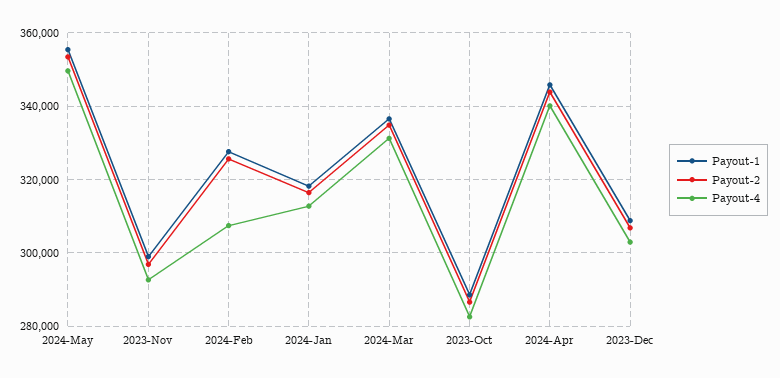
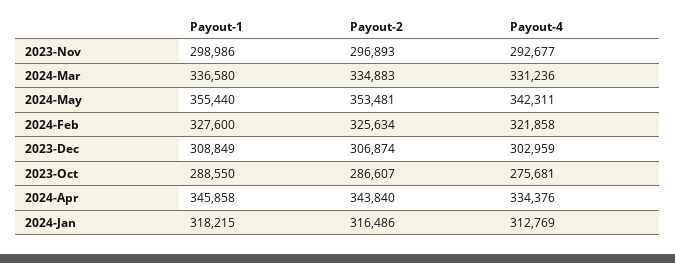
  {
    "Payout-1": {
      "2024-May": 355440,
      "2023-Nov": 298986,
      "2024-Feb": 327600,
      "2024-Jan": 318215,
      "2024-Mar": 336580,
      "2023-Oct": 288550,
      "2024-Apr": 345858,
      "2023-Dec": 308849
    },
    "Payout-2": {
      "2024-May": 353481,
      "2023-Nov": 296893,
      "2024-Feb": 325634,
      "2024-Jan": 316486,
      "2024-Mar": 334883,
      "2023-Oct": 286607,
      "2024-Apr": 343840,
      "2023-Dec": 306874
    },
    "Payout-4": {
-     "2024-May": 350000,
+     "2024-May": 342311,
      "2023-Nov": 292677,
-     "2024-Feb": 308000,
+     "2024-Feb": 321858,
      "2024-Jan": 312769,
      "2024-Mar": 331236,
-     "2023-Oct": 282000,
+     "2023-Oct": 275681,
-     "2024-Apr": 340000,
+     "2024-Apr": 334376,
      "2023-Dec": 302959
    }
  }

